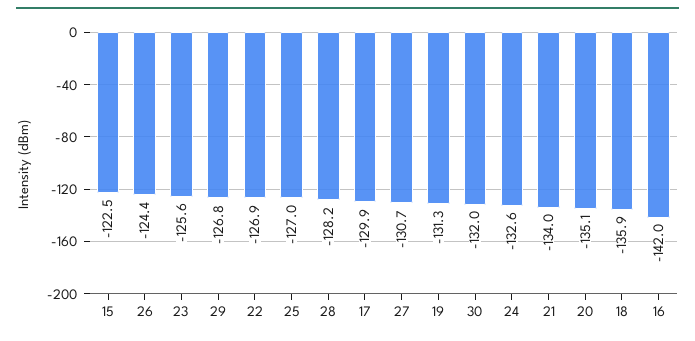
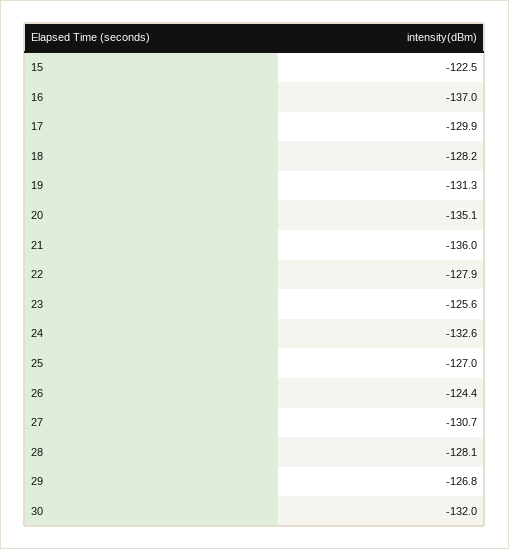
  {
    "15": -122.5,
    "26": -124.4,
    "23": -125.6,
    "29": -126.8,
-   "22": -126.9,
+   "22": -127.9,
    "25": -127,
-   "28": -128.2,
+   "28": -128.1,
    "17": -129.9,
    "27": -130.7,
    "19": -131.3,
    "30": -132,
    "24": -132.6,
-   "21": -134,
+   "21": -136,
    "20": -135.1,
-   "18": -135.9,
+   "18": -128.2,
-   "16": -142
+   "16": -137
  }

